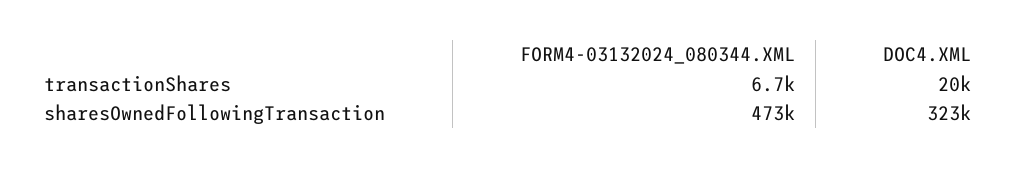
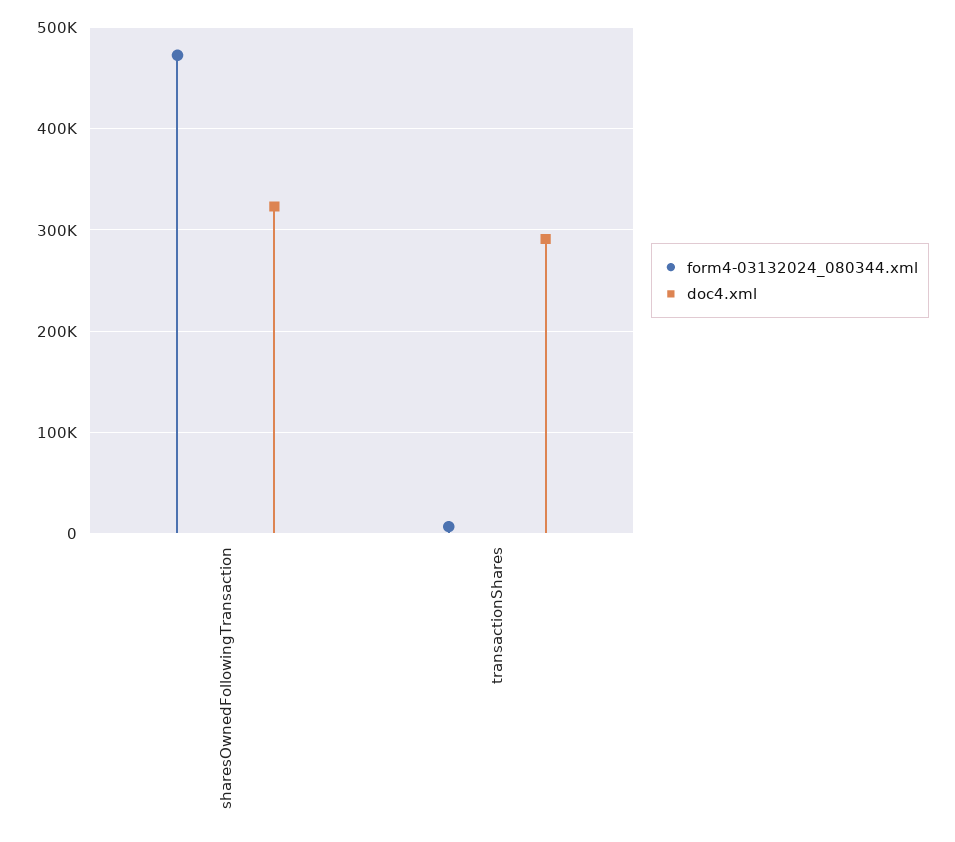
  {
    "FORM4-03132024_080344.XML": {
      "transactionShares": 6700,
      "sharesOwnedFollowingTransaction": 473000
    },
    "DOC4.XML": {
-     "transactionShares": 20000,
+     "transactionShares": 290000,
      "sharesOwnedFollowingTransaction": 323000
    }
  }

